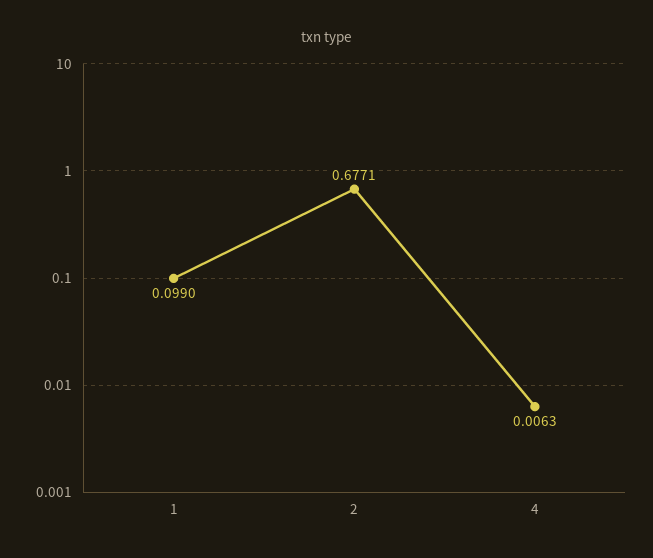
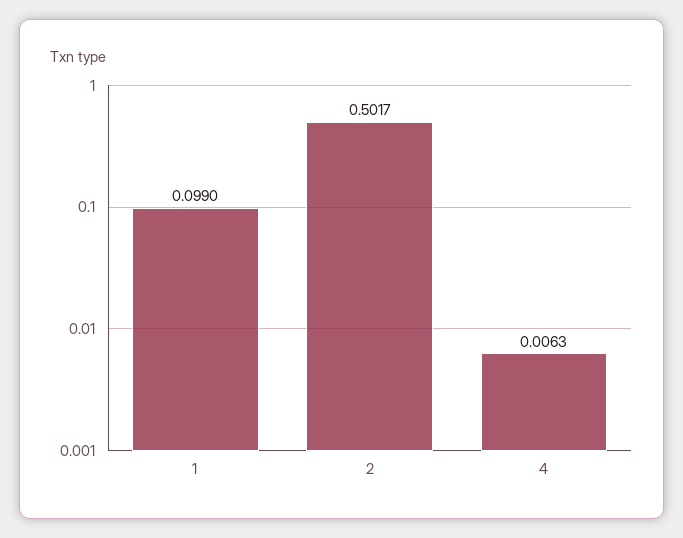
  {
    "1": 0.099,
-   "2": 0.6771,
+   "2": 0.5017,
    "4": 0.0063
  }

